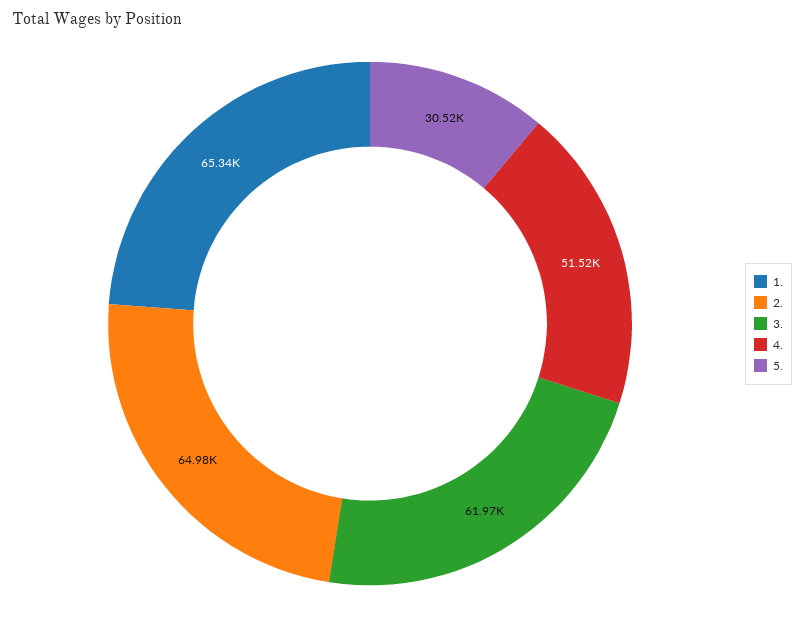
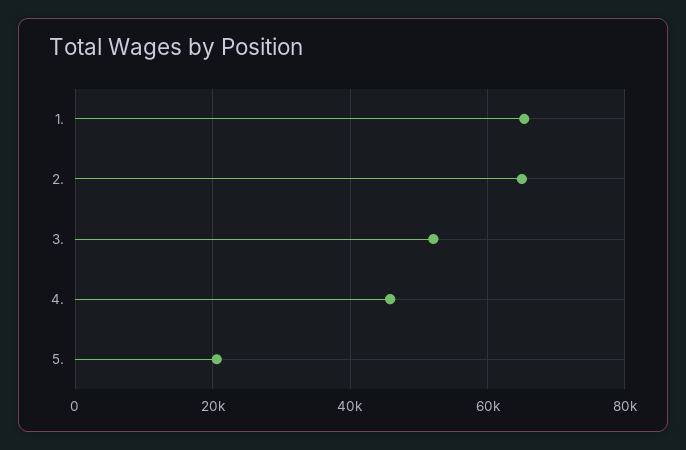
  {
    "1.": 65340,
    "2.": 64980,
-   "3.": 61970,
+   "3.": 52000,
-   "4.": 51520,
+   "4.": 46000,
-   "5.": 30520
+   "5.": 20000
  }

